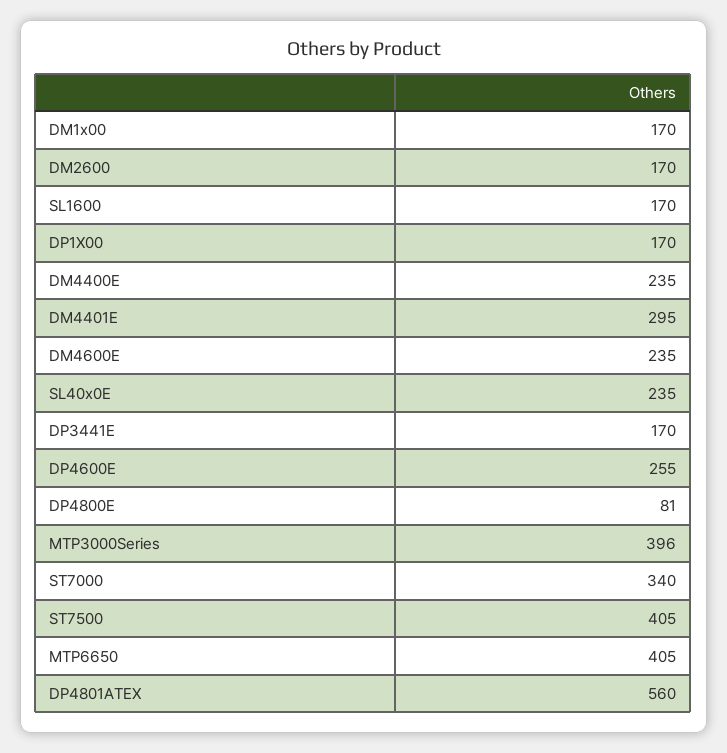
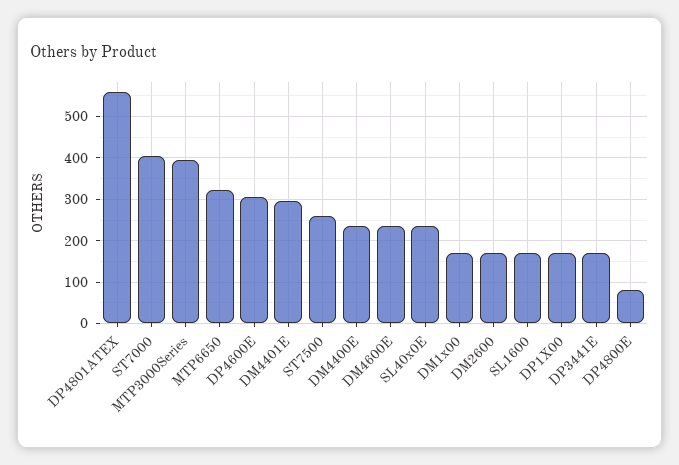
  {
    "DM1x00": 170,
    "DM2600": 170,
    "SL1600": 170,
    "DP1X00": 170,
    "DM4400E": 235,
    "DM4401E": 295,
    "DM4600E": 235,
    "SL40x0E": 235,
    "DP3441E": 170,
-   "DP4600E": 255,
+   "DP4600E": 300,
    "DP4800E": 81,
    "MTP3000Series": 396,
-   "ST7000": 340,
+   "ST7000": 400,
-   "ST7500": 405,
+   "ST7500": 260,
-   "MTP6650": 405,
+   "MTP6650": 320,
    "DP4801ATEX": 560
  }

